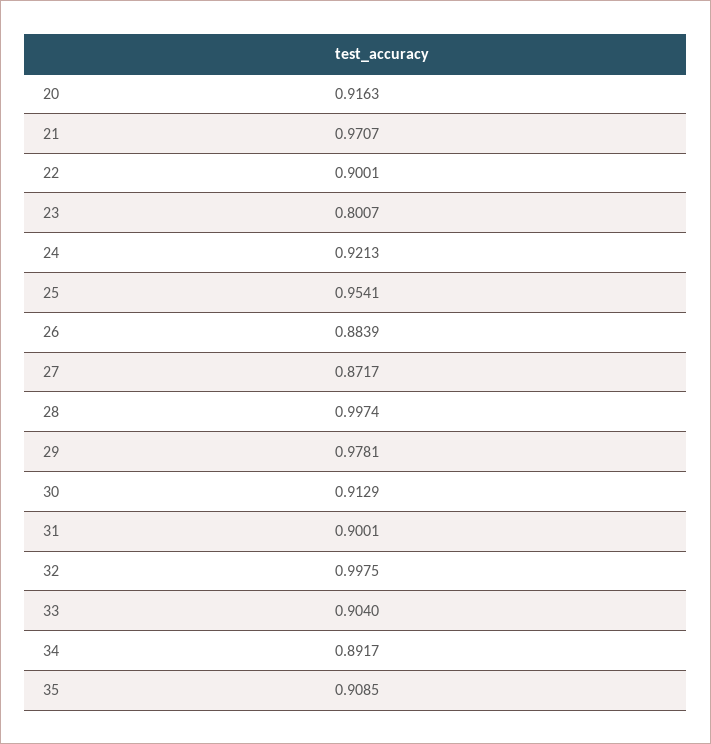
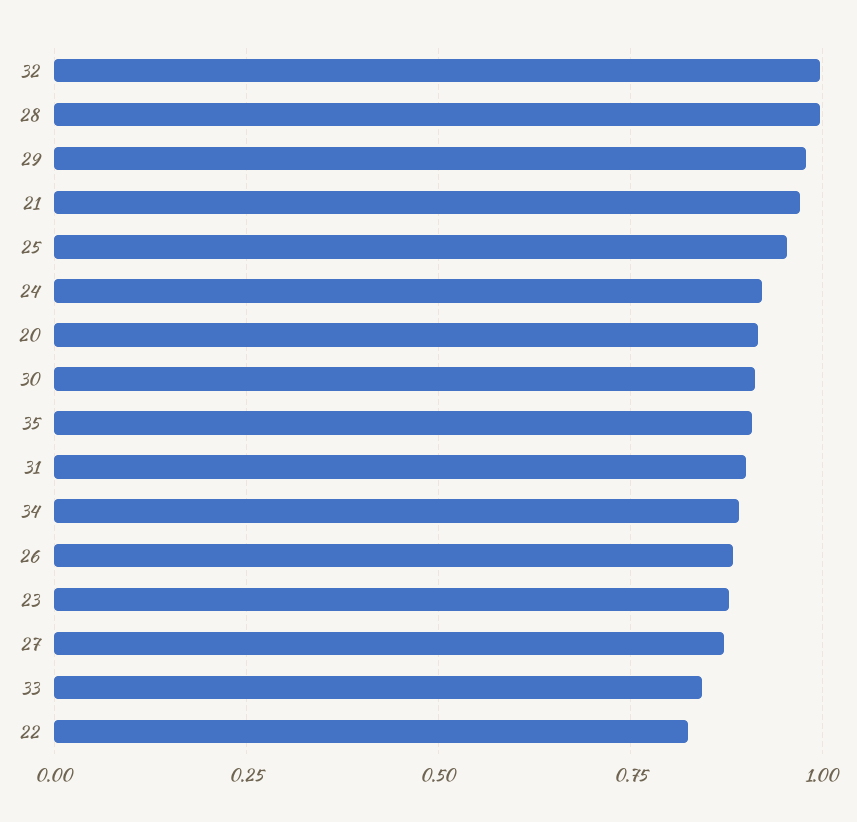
  {
    "20": 0.9163,
    "21": 0.9707,
-   "22": 0.9001,
+   "22": 0.825,
-   "23": 0.8007,
+   "23": 0.875,
    "24": 0.9213,
    "25": 0.9541,
    "26": 0.8839,
    "27": 0.8717,
    "28": 0.9974,
    "29": 0.9781,
    "30": 0.9129,
    "31": 0.9001,
    "32": 0.9975,
-   "33": 0.904,
+   "33": 0.85,
    "34": 0.8917,
    "35": 0.9085
  }

